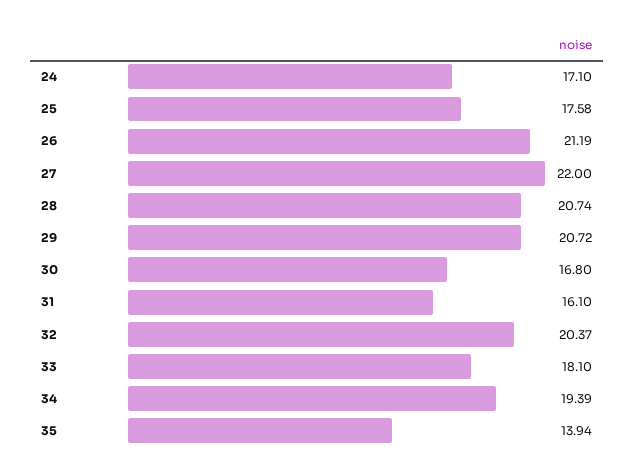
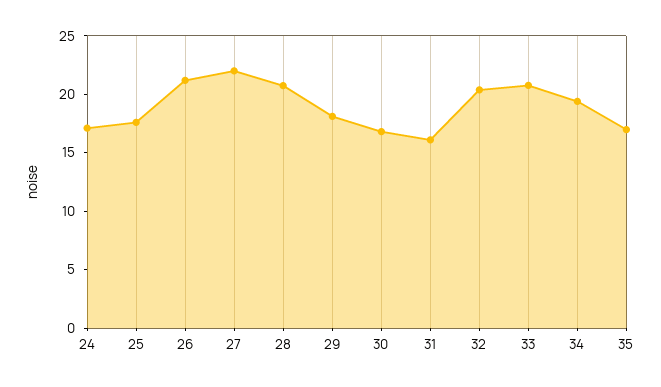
  {
    "24": 17.1,
    "25": 17.58,
    "26": 21.19,
    "27": 22,
    "28": 20.74,
-   "29": 20.72,
+   "29": 18,
    "30": 16.8,
    "31": 16.1,
    "32": 20.37,
-   "33": 18.1,
+   "33": 21,
    "34": 19.39,
-   "35": 13.94
+   "35": 17
  }

